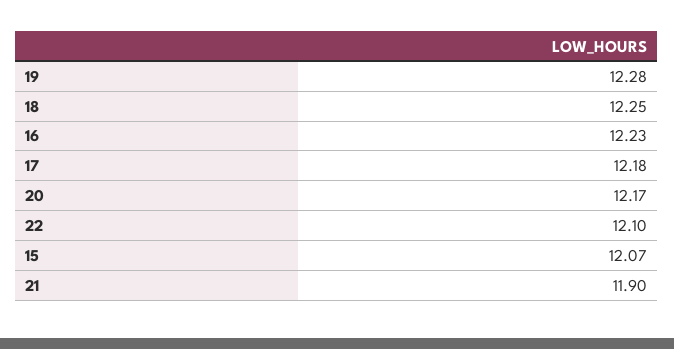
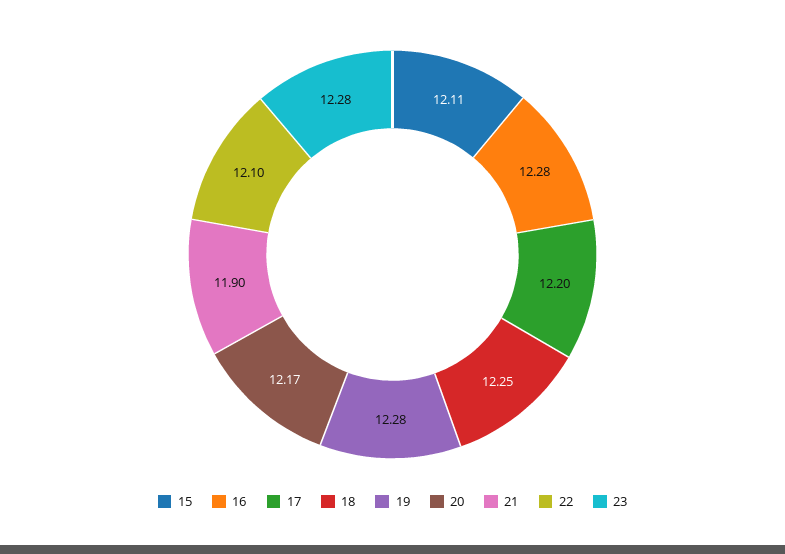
  {
    "19": 12.28,
    "18": 12.25,
-   "16": 12.23,
+   "16": 12.28,
-   "17": 12.18,
+   "17": 12.2,
    "20": 12.17,
    "22": 12.1,
-   "15": 12.07,
+   "15": 12.11,
-   "21": 11.9
+   "21": 11.9,
+   "23": 12.28
  }

